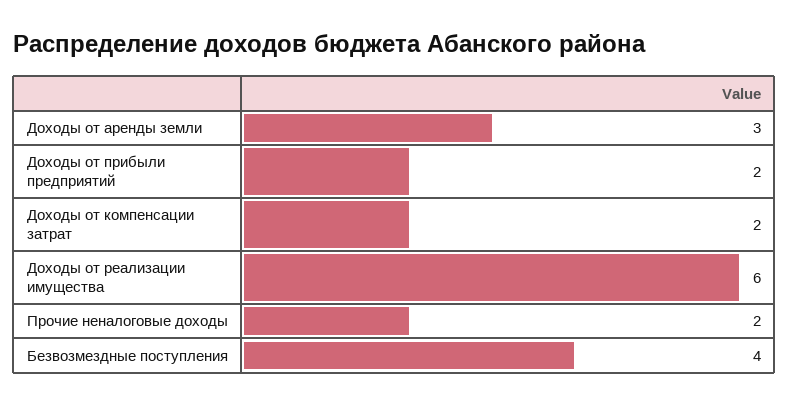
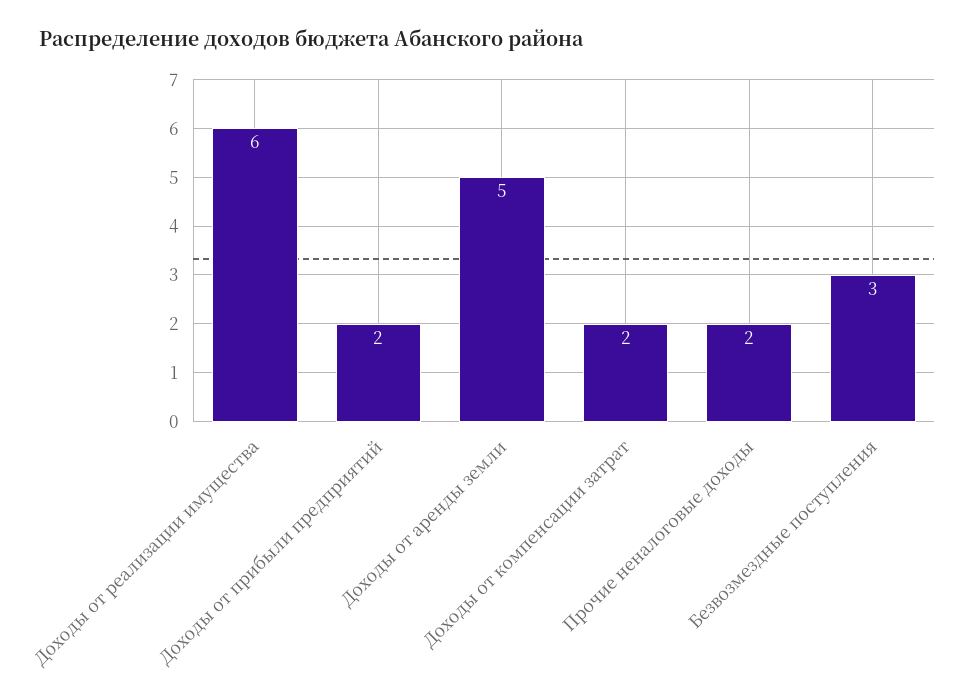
  {
-   "Доходы от аренды земли": 3,
+   "Доходы от аренды земли": 5,
    "Доходы от прибыли предприятий": 2,
    "Доходы от компенсации затрат": 2,
    "Доходы от реализации имущества": 6,
    "Прочие неналоговые доходы": 2,
-   "Безвозмездные поступления": 4
+   "Безвозмездные поступления": 3
  }

